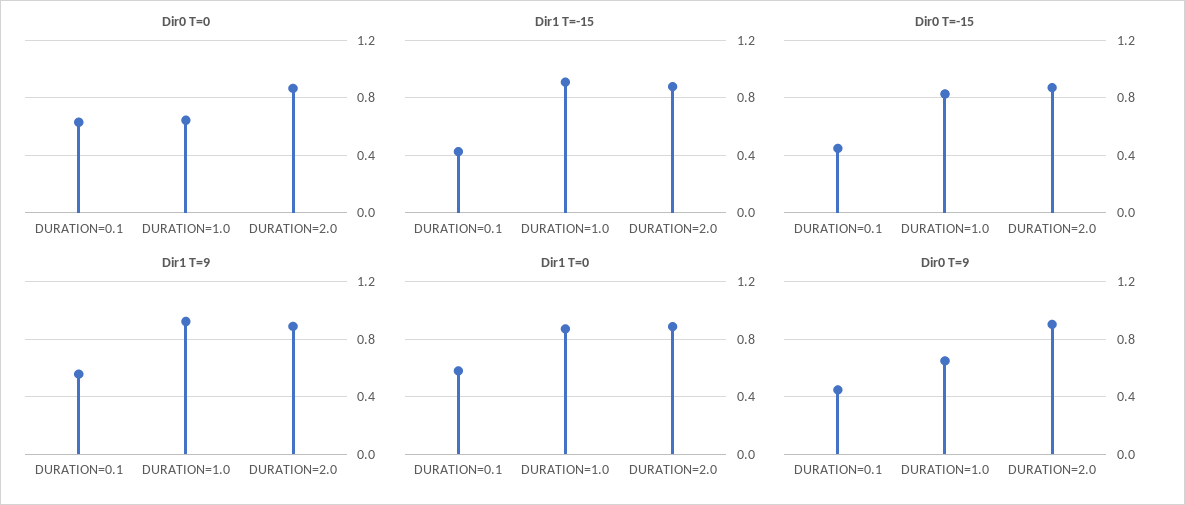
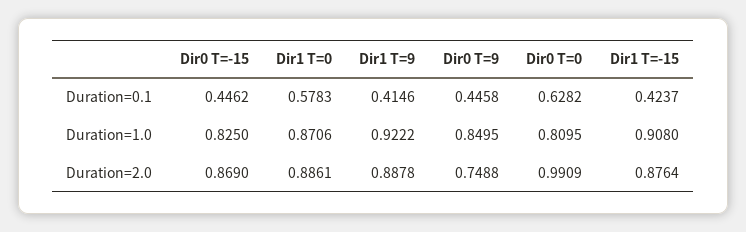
  {
    "Dir0 T=0": {
      "DURATION=0.1": 0.6282,
-     "DURATION=1.0": 0.65,
+     "DURATION=1.0": 0.8095,
-     "DURATION=2.0": 0.85
+     "DURATION=2.0": 0.9909
    },
    "Dir1 T=-15": {
      "DURATION=0.1": 0.4237,
      "DURATION=1.0": 0.908,
      "DURATION=2.0": 0.8764
    },
    "Dir0 T=-15": {
      "DURATION=0.1": 0.4462,
      "DURATION=1.0": 0.825,
      "DURATION=2.0": 0.869
    },
    "Dir1 T=9": {
-     "DURATION=0.1": 0.55,
+     "DURATION=0.1": 0.4146,
      "DURATION=1.0": 0.9222,
      "DURATION=2.0": 0.8878
    },
    "Dir1 T=0": {
      "DURATION=0.1": 0.5783,
      "DURATION=1.0": 0.8706,
      "DURATION=2.0": 0.8861
    },
    "Dir0 T=9": {
      "DURATION=0.1": 0.4458,
-     "DURATION=1.0": 0.65,
+     "DURATION=1.0": 0.8495,
-     "DURATION=2.0": 0.9
+     "DURATION=2.0": 0.7488
    }
  }

